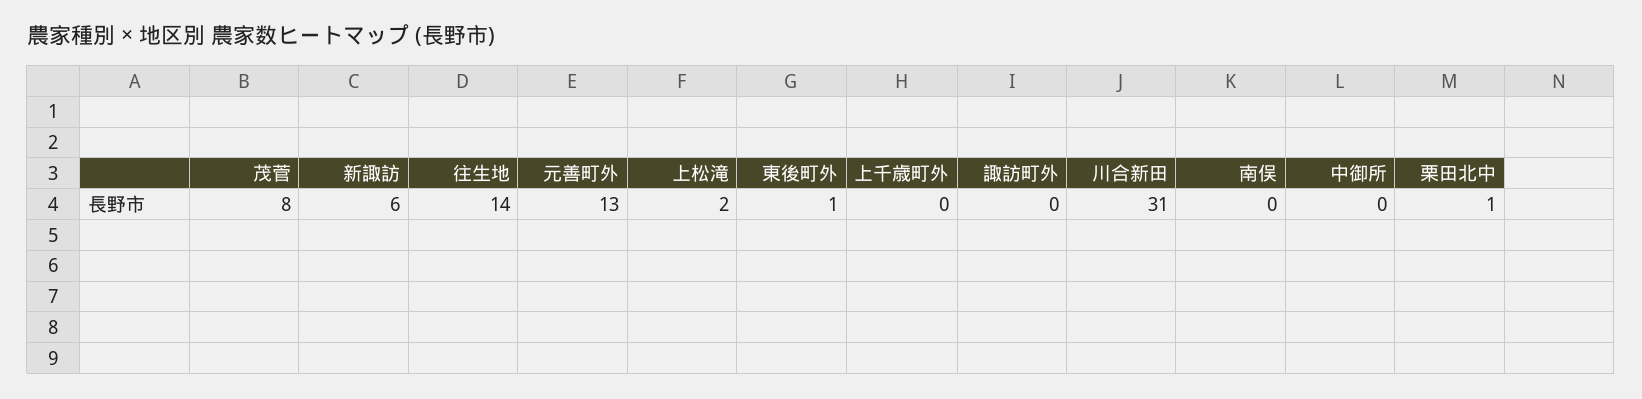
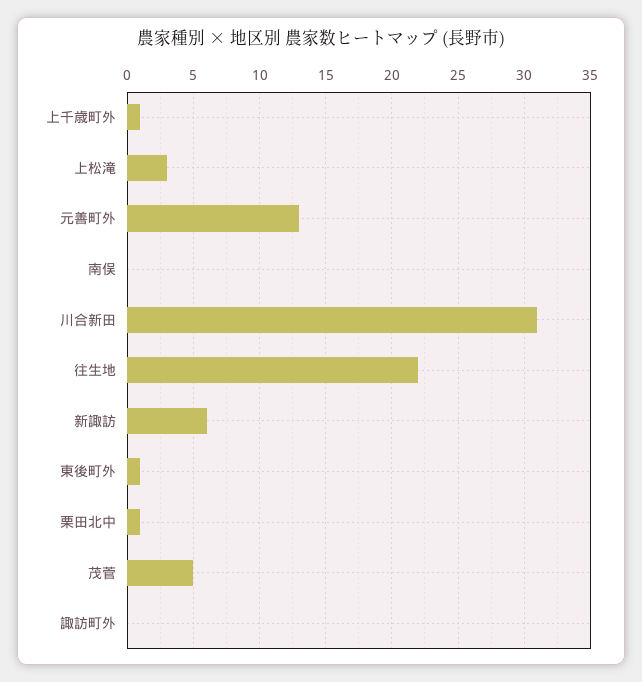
  {
-   "茂菅": 8,
+   "茂菅": 5,
    "新諏訪": 6,
-   "往生地": 14,
+   "往生地": 22,
    "元善町外": 13,
-   "上松滝": 2,
+   "上松滝": 3,
    "東後町外": 1,
-   "上千歳町外": 0,
+   "上千歳町外": 1,
    "諏訪町外": 0,
    "川合新田": 31,
    "南俣": 0,
-   "中御所": 0,
    "栗田北中": 1
  }

